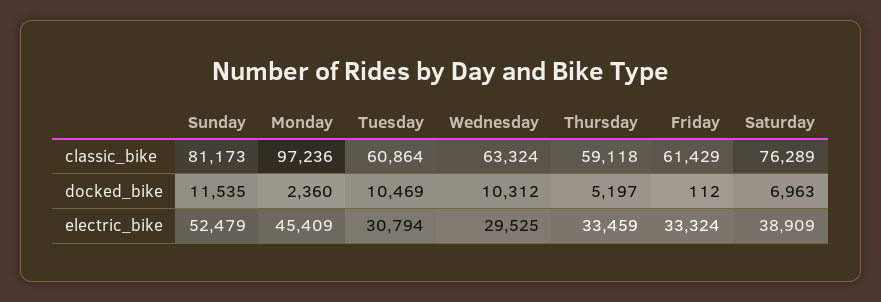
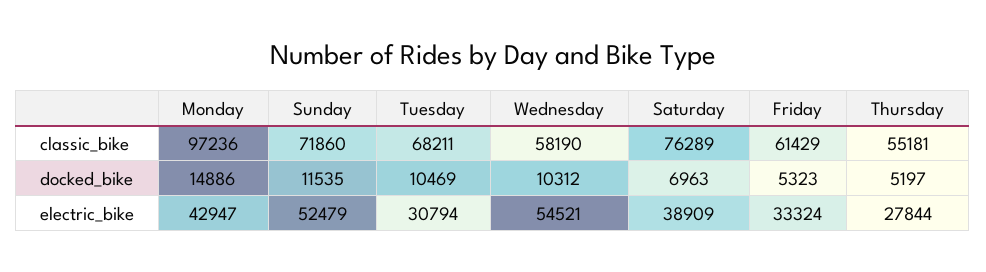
  {
    "Sunday": {
-     "classic_bike": 81173,
+     "classic_bike": 71860,
      "docked_bike": 11535,
      "electric_bike": 52479
    },
    "Monday": {
      "classic_bike": 97236,
-     "docked_bike": 2360,
+     "docked_bike": 14886,
-     "electric_bike": 45409
+     "electric_bike": 42947
    },
    "Tuesday": {
-     "classic_bike": 60864,
+     "classic_bike": 68211,
      "docked_bike": 10469,
      "electric_bike": 30794
    },
    "Wednesday": {
-     "classic_bike": 63324,
+     "classic_bike": 58190,
      "docked_bike": 10312,
-     "electric_bike": 29525
+     "electric_bike": 54521
    },
    "Thursday": {
-     "classic_bike": 59118,
+     "classic_bike": 55181,
      "docked_bike": 5197,
-     "electric_bike": 33459
+     "electric_bike": 27844
    },
    "Friday": {
      "classic_bike": 61429,
-     "docked_bike": 112,
+     "docked_bike": 5323,
      "electric_bike": 33324
    },
    "Saturday": {
      "classic_bike": 76289,
      "docked_bike": 6963,
      "electric_bike": 38909
    }
  }

